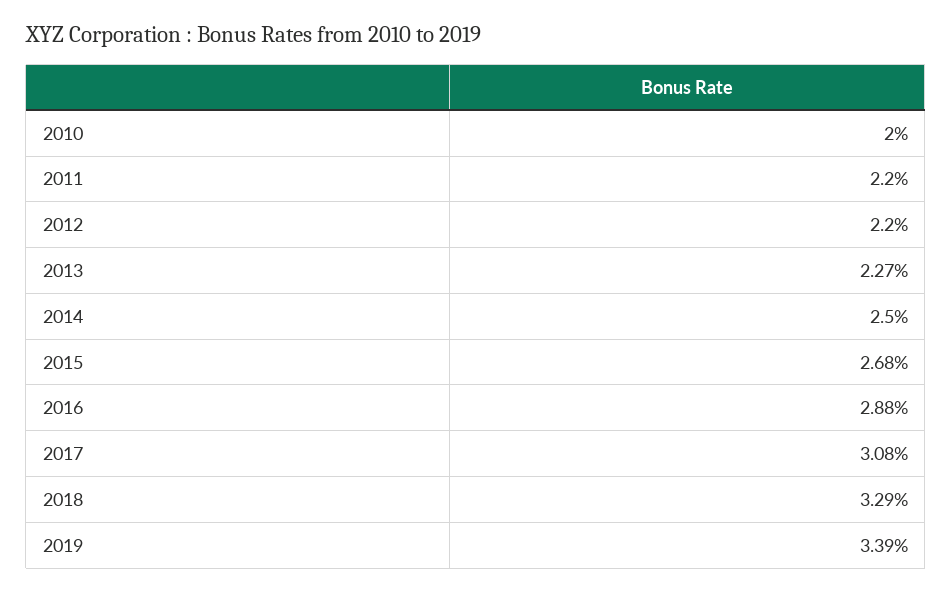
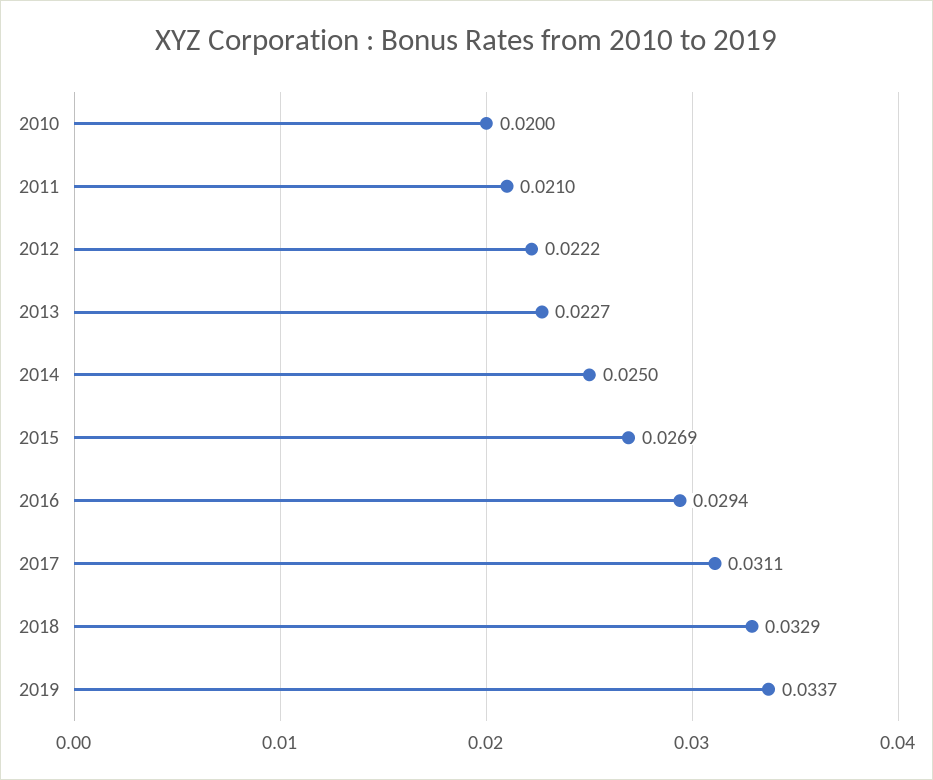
  {
    "2010": 0.02,
-   "2011": 0.022,
+   "2011": 0.021,
-   "2012": 0.022,
+   "2012": 0.0222,
    "2013": 0.0227,
    "2014": 0.025,
-   "2015": 0.0268,
+   "2015": 0.0269,
-   "2016": 0.0288,
+   "2016": 0.0294,
-   "2017": 0.0308,
+   "2017": 0.0311,
    "2018": 0.0329,
-   "2019": 0.0339
+   "2019": 0.0337
  }

